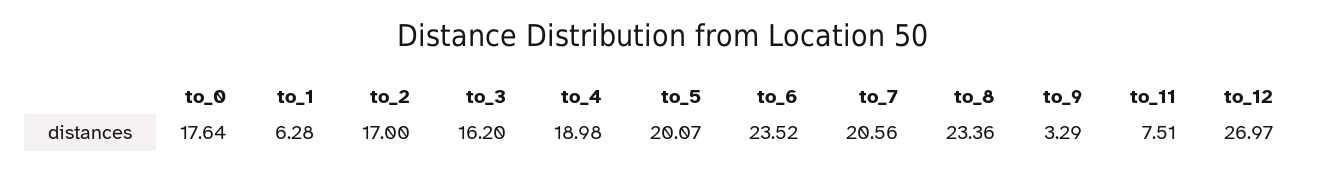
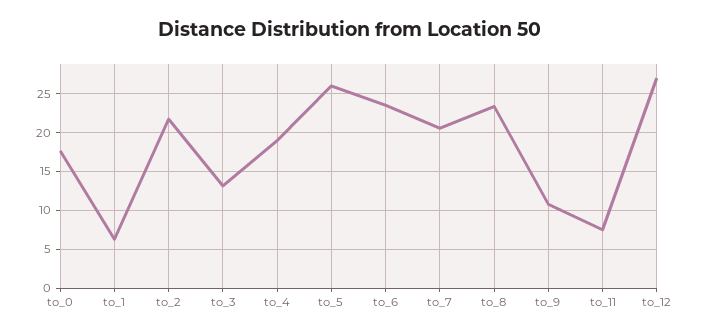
  {
    "to_0": 17.64,
    "to_1": 6.28,
-   "to_2": 17,
+   "to_2": 22,
-   "to_3": 16.2,
+   "to_3": 13,
    "to_4": 18.98,
-   "to_5": 20.07,
+   "to_5": 26,
    "to_6": 23.52,
    "to_7": 20.56,
    "to_8": 23.36,
-   "to_9": 3.29,
+   "to_9": 11,
    "to_11": 7.51,
    "to_12": 26.97
  }

